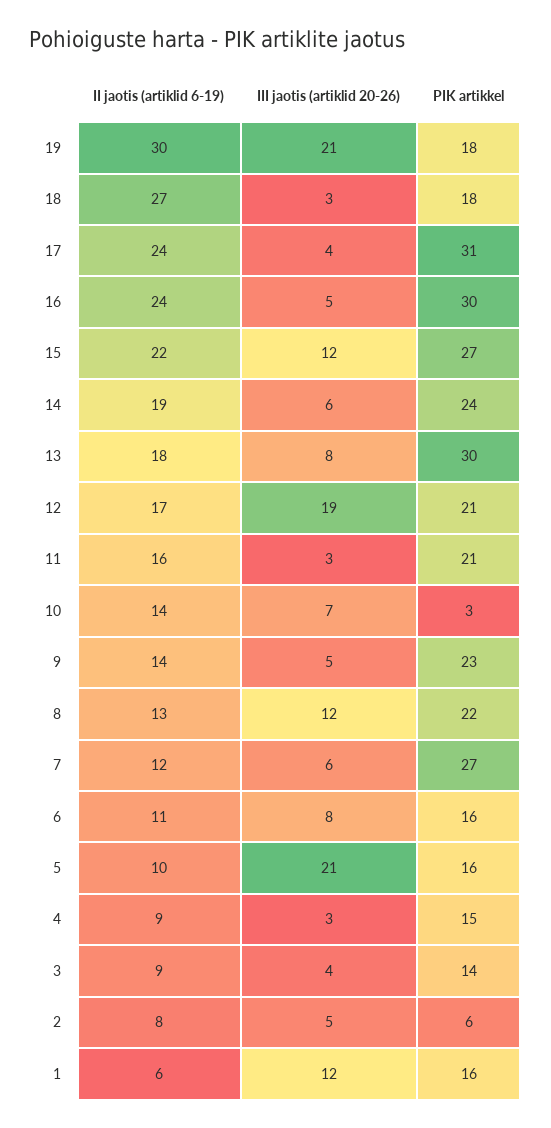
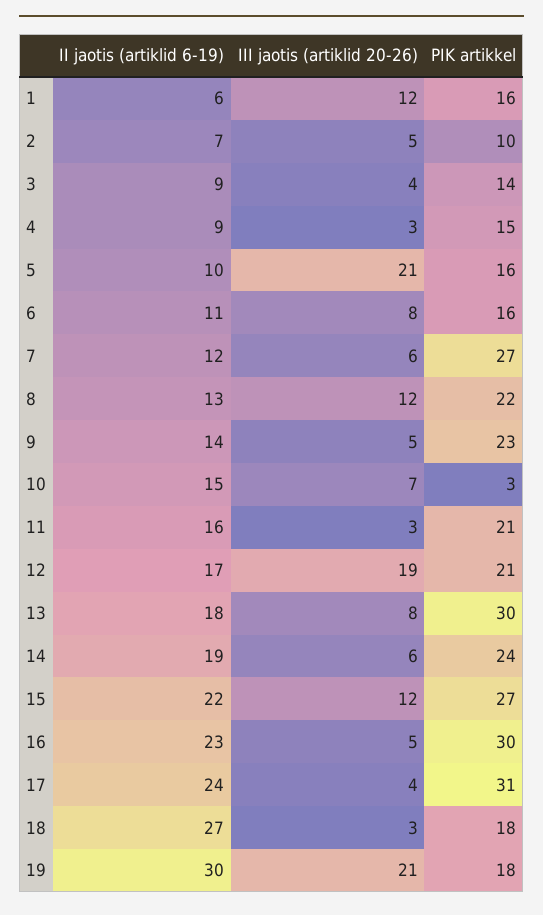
  {
    "II jaotis (artiklid 6-19)": {
      "19": 30,
      "18": 27,
      "17": 24,
-     "16": 24,
+     "16": 23,
      "15": 22,
      "14": 19,
      "13": 18,
      "12": 17,
      "11": 16,
-     "10": 14,
+     "10": 15,
      "9": 14,
      "8": 13,
      "7": 12,
      "6": 11,
      "5": 10,
      "4": 9,
      "3": 9,
-     "2": 8,
+     "2": 7,
      "1": 6
    },
    "III jaotis (artiklid 20-26)": {
      "19": 21,
      "18": 3,
      "17": 4,
      "16": 5,
      "15": 12,
      "14": 6,
      "13": 8,
      "12": 19,
      "11": 3,
      "10": 7,
      "9": 5,
      "8": 12,
      "7": 6,
      "6": 8,
      "5": 21,
      "4": 3,
      "3": 4,
      "2": 5,
      "1": 12
    },
    "PIK artikkel": {
      "19": 18,
      "18": 18,
      "17": 31,
      "16": 30,
      "15": 27,
      "14": 24,
      "13": 30,
      "12": 21,
      "11": 21,
      "10": 3,
      "9": 23,
      "8": 22,
      "7": 27,
      "6": 16,
      "5": 16,
      "4": 15,
      "3": 14,
-     "2": 6,
+     "2": 10,
      "1": 16
    }
  }

